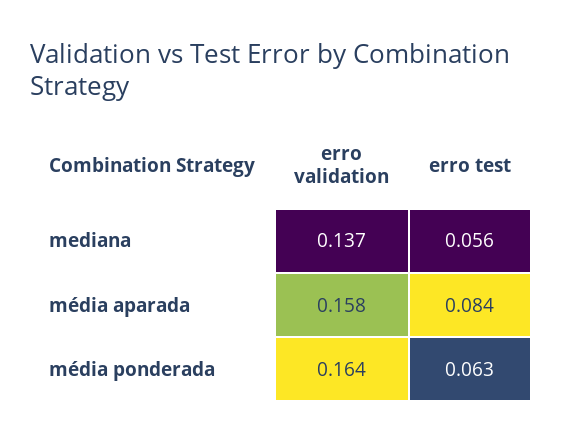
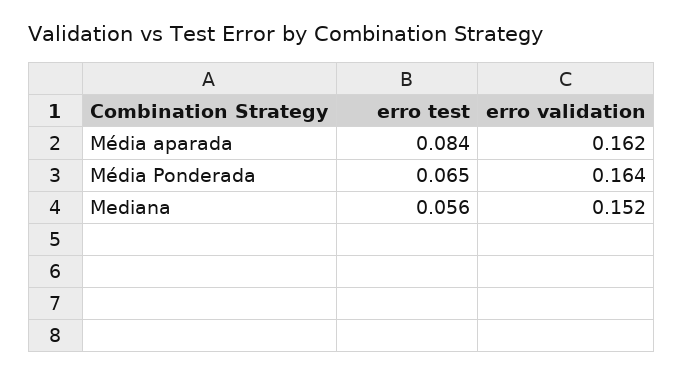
  {
    "erro validation": {
-     "mediana": 0.137,
+     "mediana": 0.152,
-     "média aparada": 0.158,
+     "média aparada": 0.162,
      "média ponderada": 0.164
    },
    "erro test": {
      "mediana": 0.056,
      "média aparada": 0.084,
-     "média ponderada": 0.063
+     "média ponderada": 0.065
    }
  }

